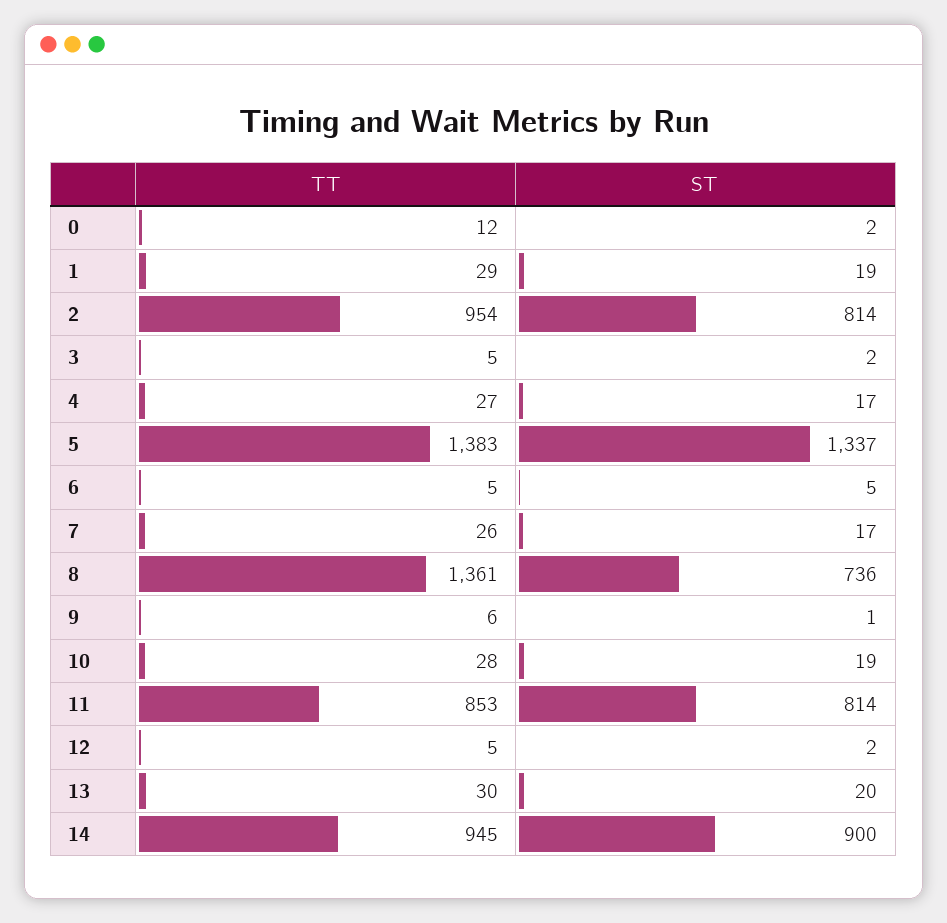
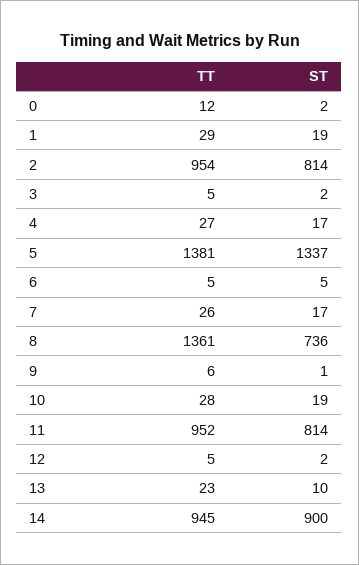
  {
    "TT": {
      "0": 12,
      "1": 29,
      "2": 954,
      "3": 5,
      "4": 27,
-     "5": 1383,
+     "5": 1381,
      "6": 5,
      "7": 26,
      "8": 1361,
      "9": 6,
      "10": 28,
-     "11": 853,
+     "11": 952,
      "12": 5,
-     "13": 30,
+     "13": 23,
      "14": 945
    },
    "ST": {
      "0": 2,
      "1": 19,
      "2": 814,
      "3": 2,
      "4": 17,
      "5": 1337,
      "6": 5,
      "7": 17,
      "8": 736,
      "9": 1,
      "10": 19,
      "11": 814,
      "12": 2,
-     "13": 20,
+     "13": 10,
      "14": 900
    }
  }

